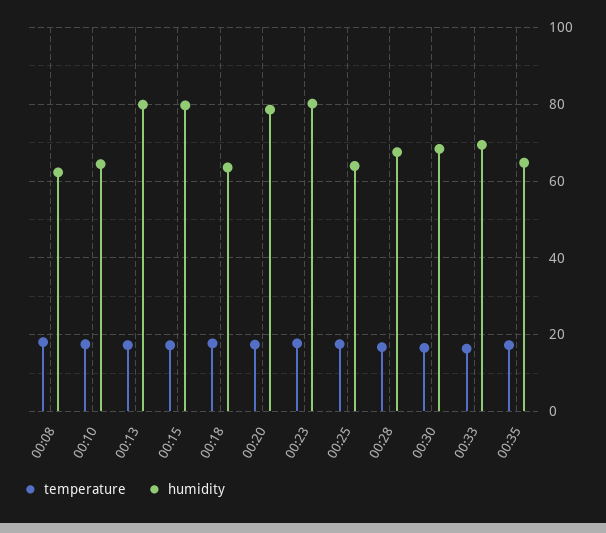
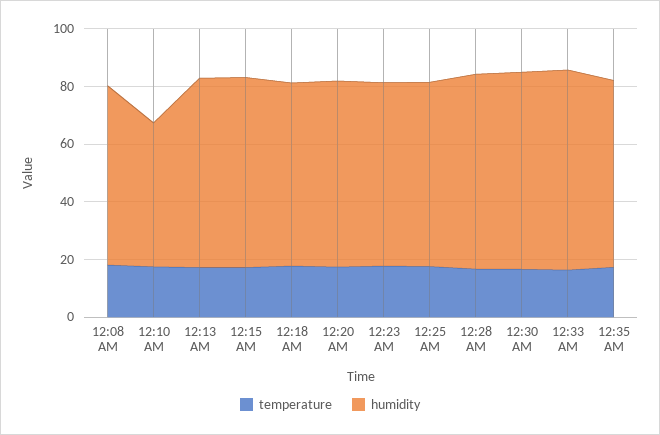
  {
    "temperature": {
      "00:08": 18,
      "00:10": 18,
      "00:13": 18,
      "00:15": 18,
      "00:18": 18,
      "00:20": 18,
      "00:23": 18,
      "00:25": 18,
      "00:28": 16,
      "00:30": 16,
      "00:33": 16,
      "00:35": 18
    },
    "humidity": {
      "00:08": 62,
-     "00:10": 64,
+     "00:10": 50,
-     "00:13": 80,
+     "00:13": 65,
-     "00:15": 80,
+     "00:15": 65,
      "00:18": 64,
-     "00:20": 78,
+     "00:20": 65,
-     "00:23": 80,
+     "00:23": 65,
      "00:25": 64,
      "00:28": 68,
      "00:30": 68,
      "00:33": 70,
      "00:35": 64
    }
  }

